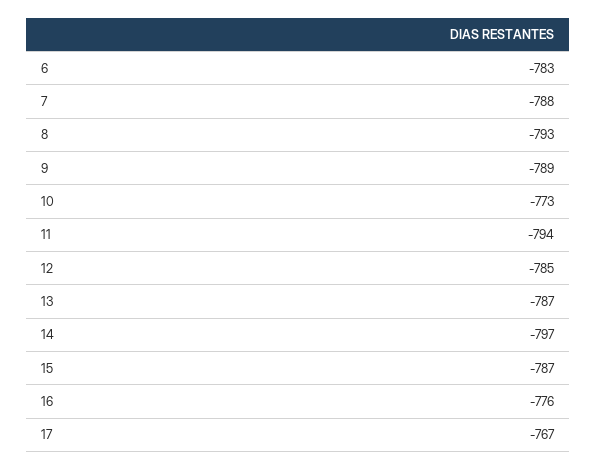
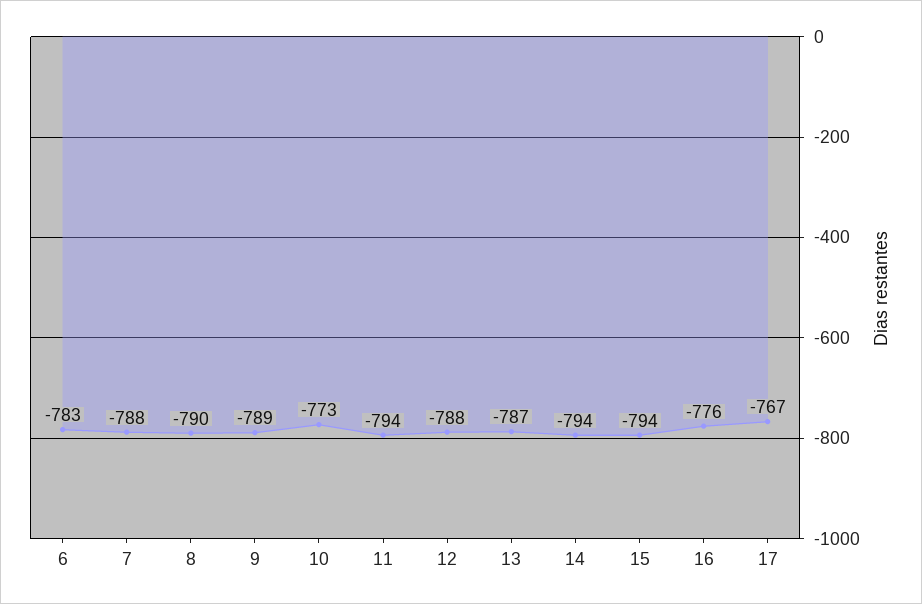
  {
    "6": -783,
    "7": -788,
-   "8": -793,
+   "8": -790,
    "9": -789,
    "10": -773,
    "11": -794,
-   "12": -785,
+   "12": -788,
    "13": -787,
-   "14": -797,
+   "14": -794,
-   "15": -787,
+   "15": -794,
    "16": -776,
    "17": -767
  }

